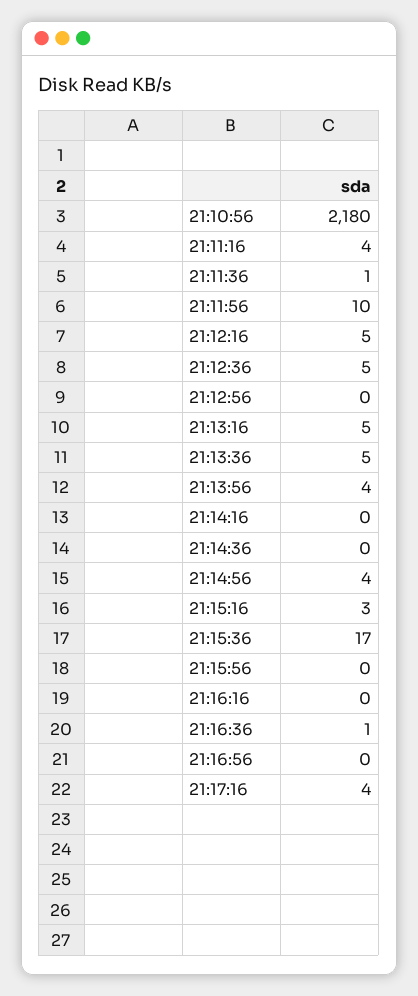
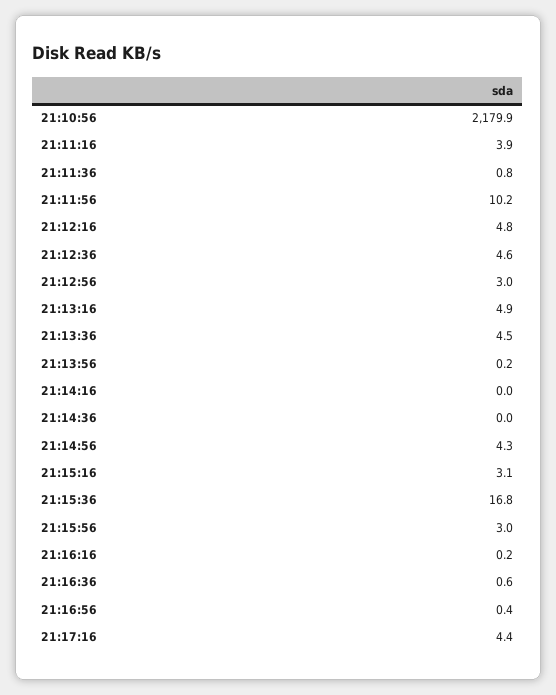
  {
    "21:10:56": 2179.9,
    "21:11:16": 3.9,
    "21:11:36": 0.8,
    "21:11:56": 10.2,
    "21:12:16": 4.8,
    "21:12:36": 4.6,
-   "21:12:56": 0,
+   "21:12:56": 3,
    "21:13:16": 4.9,
    "21:13:36": 4.5,
-   "21:13:56": 4,
+   "21:13:56": 0.2,
    "21:14:16": 0,
    "21:14:36": 0,
    "21:14:56": 4.3,
    "21:15:16": 3.1,
    "21:15:36": 16.8,
-   "21:15:56": 0,
+   "21:15:56": 3,
    "21:16:16": 0.2,
    "21:16:36": 0.6,
    "21:16:56": 0.4,
    "21:17:16": 4.4
  }

